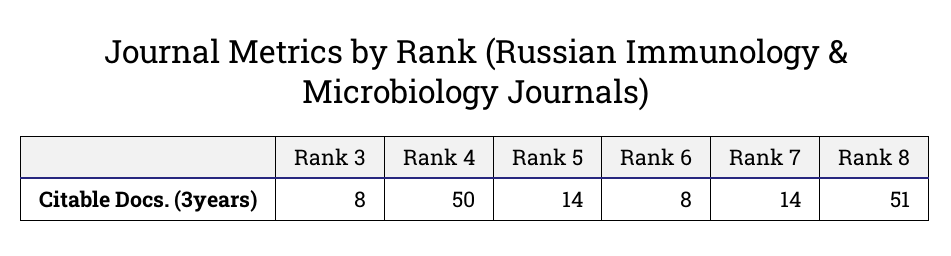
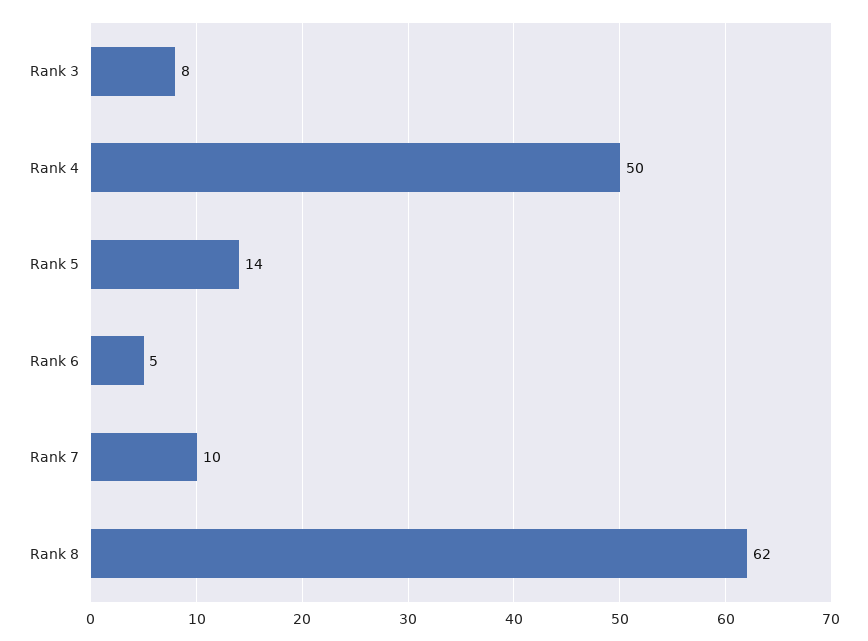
  {
    "Rank 3": 8,
    "Rank 4": 50,
    "Rank 5": 14,
-   "Rank 6": 8,
+   "Rank 6": 5,
-   "Rank 7": 14,
+   "Rank 7": 10,
-   "Rank 8": 51
+   "Rank 8": 62
  }

